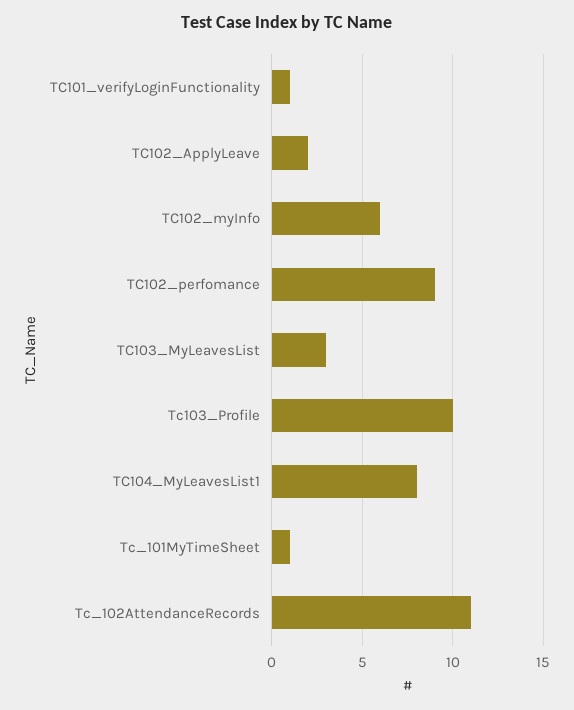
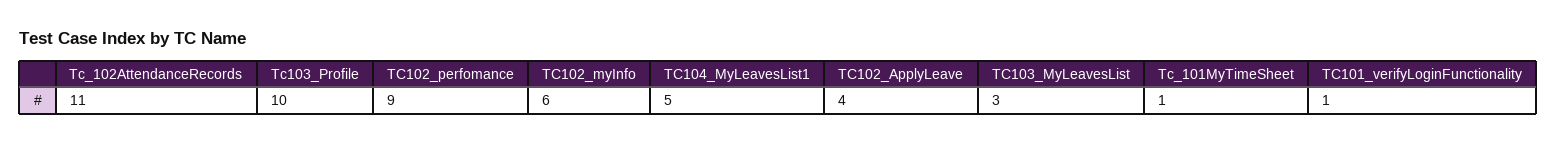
  {
    "TC101_verifyLoginFunctionality": 1,
-   "TC102_ApplyLeave": 2,
+   "TC102_ApplyLeave": 4,
    "TC102_myInfo": 6,
    "TC102_perfomance": 9,
    "TC103_MyLeavesList": 3,
    "Tc103_Profile": 10,
-   "TC104_MyLeavesList1": 8,
+   "TC104_MyLeavesList1": 5,
    "Tc_101MyTimeSheet": 1,
    "Tc_102AttendanceRecords": 11
  }

